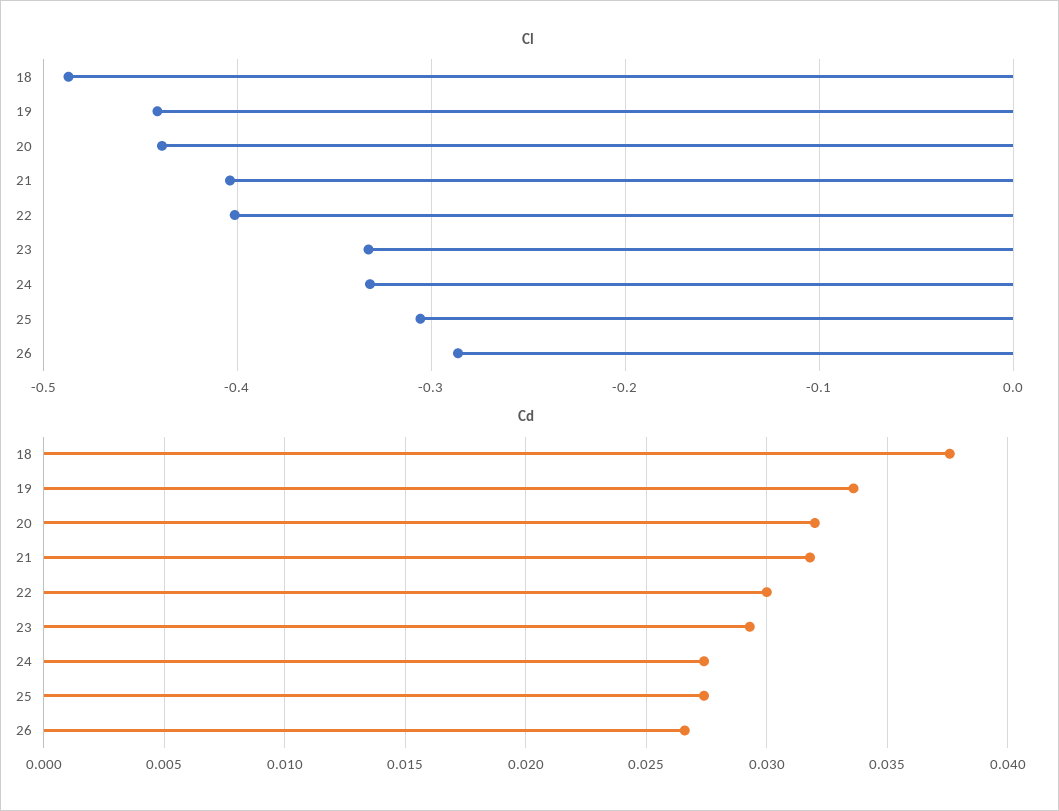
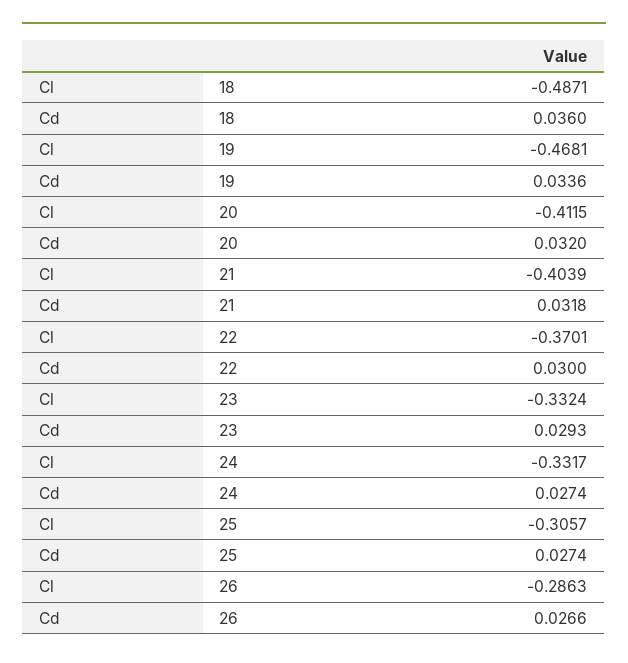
  {
    "Cl": {
      "18": -0.4871,
-     "19": -0.44,
+     "19": -0.4681,
-     "20": -0.44,
+     "20": -0.4115,
      "21": -0.4039,
-     "22": -0.4,
+     "22": -0.3701,
      "23": -0.3324,
      "24": -0.3317,
      "25": -0.3057,
      "26": -0.2863
    },
    "Cd": {
-     "18": 0.0375,
+     "18": 0.036,
      "19": 0.0336,
      "20": 0.032,
      "21": 0.0318,
      "22": 0.03,
      "23": 0.0293,
      "24": 0.0274,
      "25": 0.0274,
      "26": 0.0266
    }
  }

